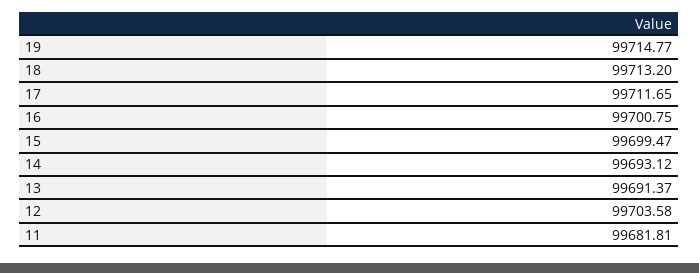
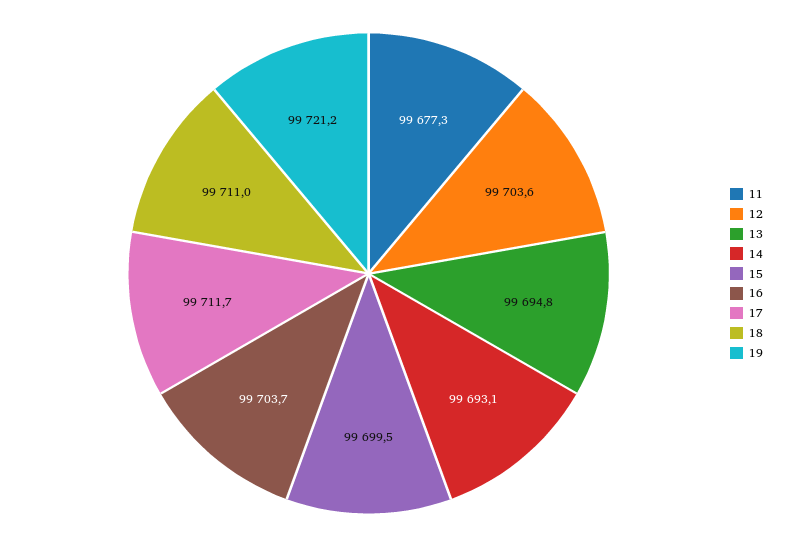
  {
-   "19": 99714.77,
+   "19": 99721.2,
-   "18": 99713.2,
+   "18": 99711,
    "17": 99711.65,
-   "16": 99700.75,
+   "16": 99703.7,
    "15": 99699.47,
    "14": 99693.12,
-   "13": 99691.37,
+   "13": 99694.8,
    "12": 99703.58,
-   "11": 99681.81
+   "11": 99677.3
  }

